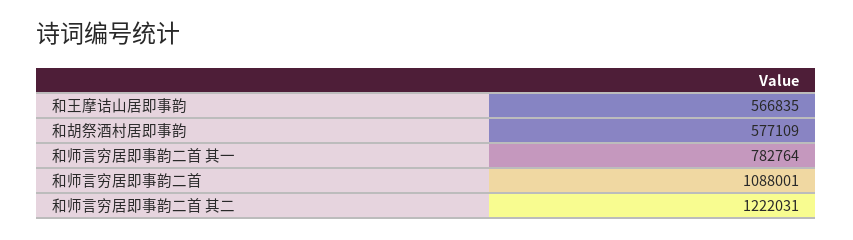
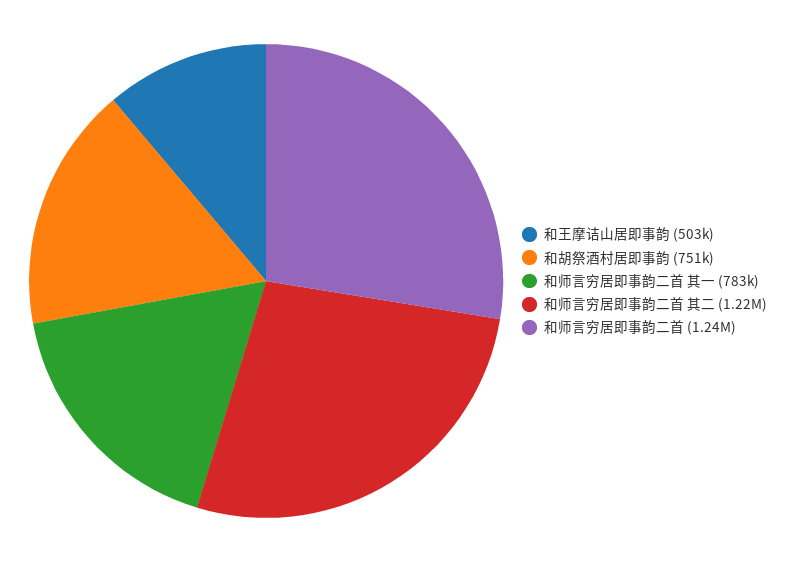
  {
-   "和王摩诘山居即事韵": 566835,
+   "和王摩诘山居即事韵": 503000,
-   "和胡祭酒村居即事韵": 577109,
+   "和胡祭酒村居即事韵": 751000,
    "和师言穷居即事韵二首 其一": 782764,
-   "和师言穷居即事韵二首": 1088001,
+   "和师言穷居即事韵二首": 1240000,
    "和师言穷居即事韵二首 其二": 1222031
  }

